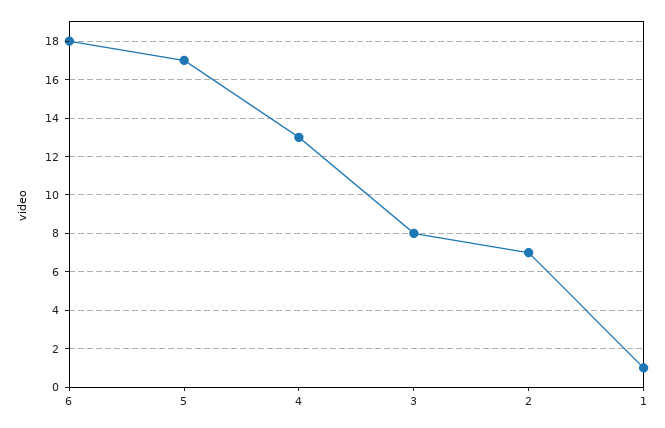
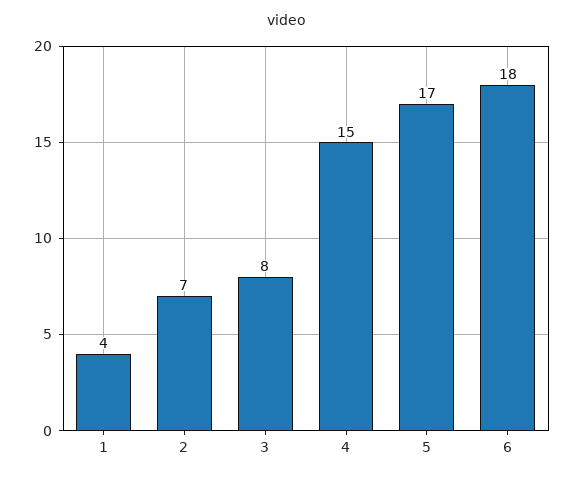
  {
    "6": 18,
    "5": 17,
-   "4": 13,
+   "4": 15,
    "3": 8,
    "2": 7,
-   "1": 1
+   "1": 4
  }

